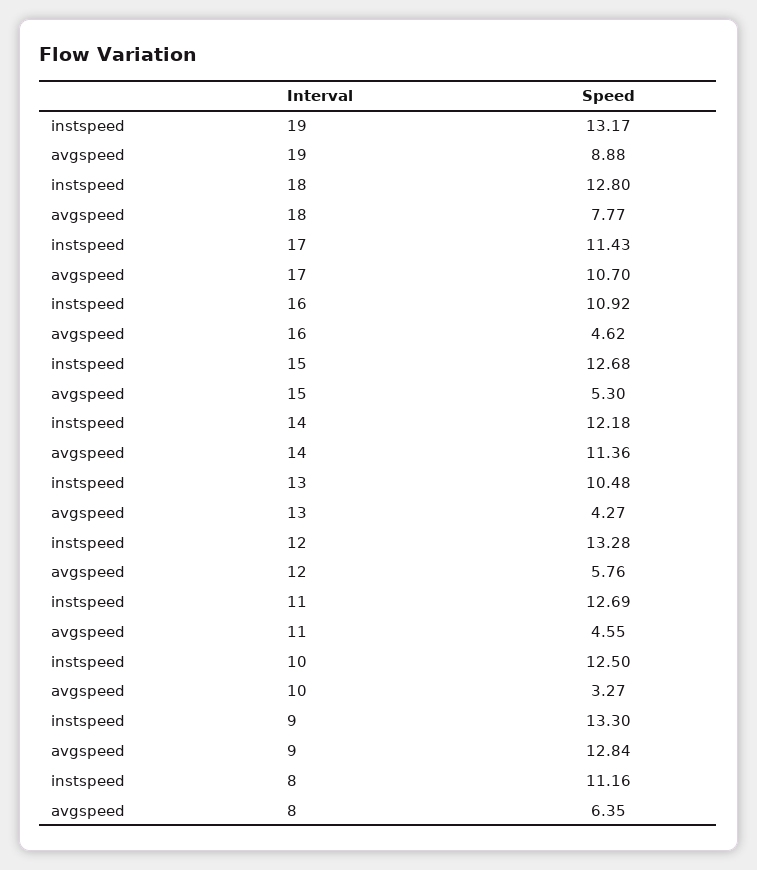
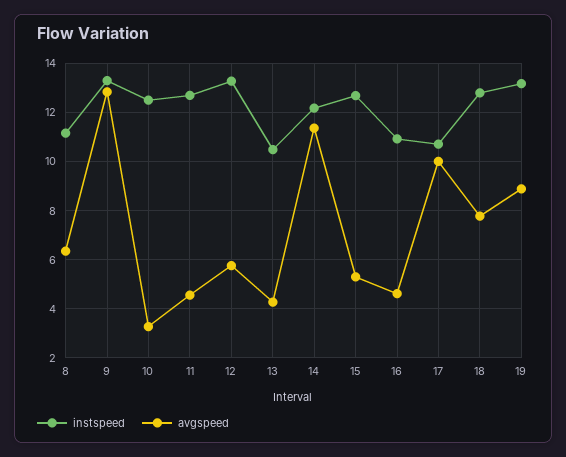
  {
    "instspeed": {
      "19": 13.17,
      "18": 12.8,
-     "17": 11.43,
+     "17": 10.75,
      "16": 10.92,
      "15": 12.68,
      "14": 12.18,
      "13": 10.48,
      "12": 13.28,
      "11": 12.69,
      "10": 12.5,
      "9": 13.3,
      "8": 11.16
    },
    "avgspeed": {
      "19": 8.88,
      "18": 7.77,
-     "17": 10.7,
+     "17": 10,
      "16": 4.62,
      "15": 5.3,
      "14": 11.36,
      "13": 4.27,
      "12": 5.76,
      "11": 4.55,
      "10": 3.27,
      "9": 12.84,
      "8": 6.35
    }
  }

